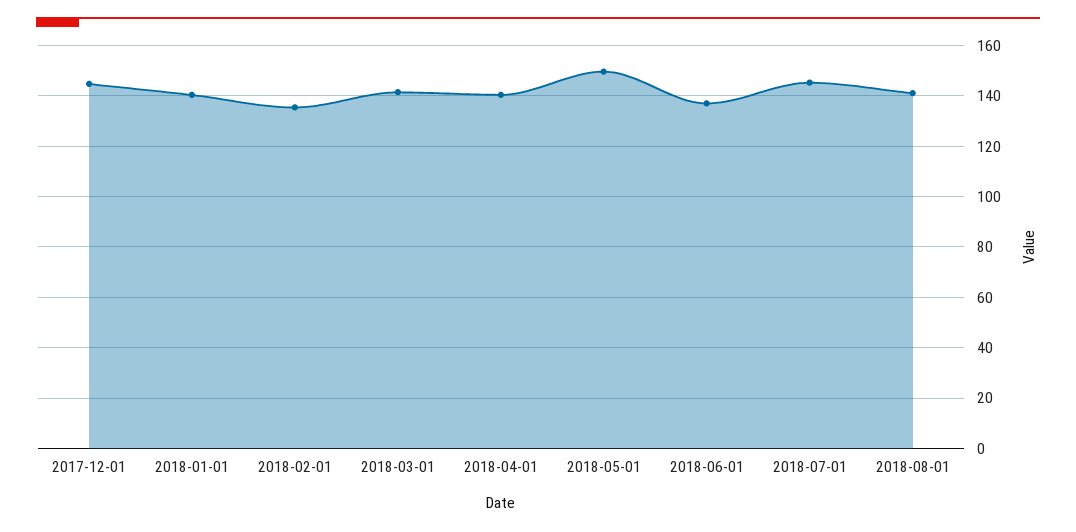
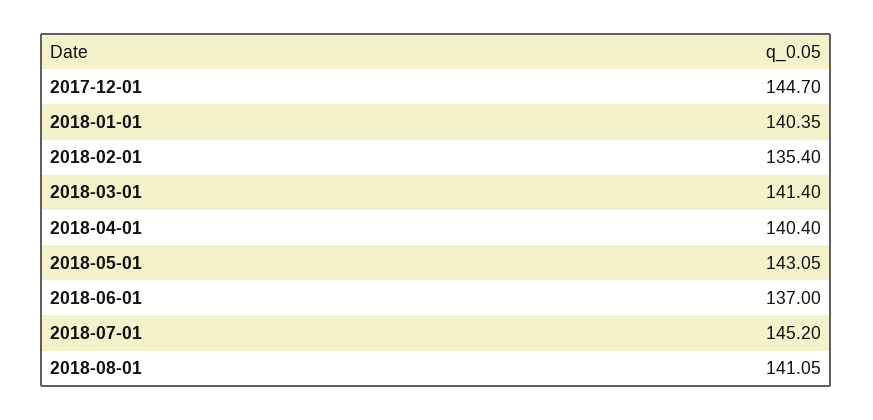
  {
    "2017-12-01": 144.7,
    "2018-01-01": 140.35,
    "2018-02-01": 135.4,
    "2018-03-01": 141.4,
    "2018-04-01": 140.4,
-   "2018-05-01": 150,
+   "2018-05-01": 143.05,
    "2018-06-01": 137,
    "2018-07-01": 145.2,
    "2018-08-01": 141.05
  }

